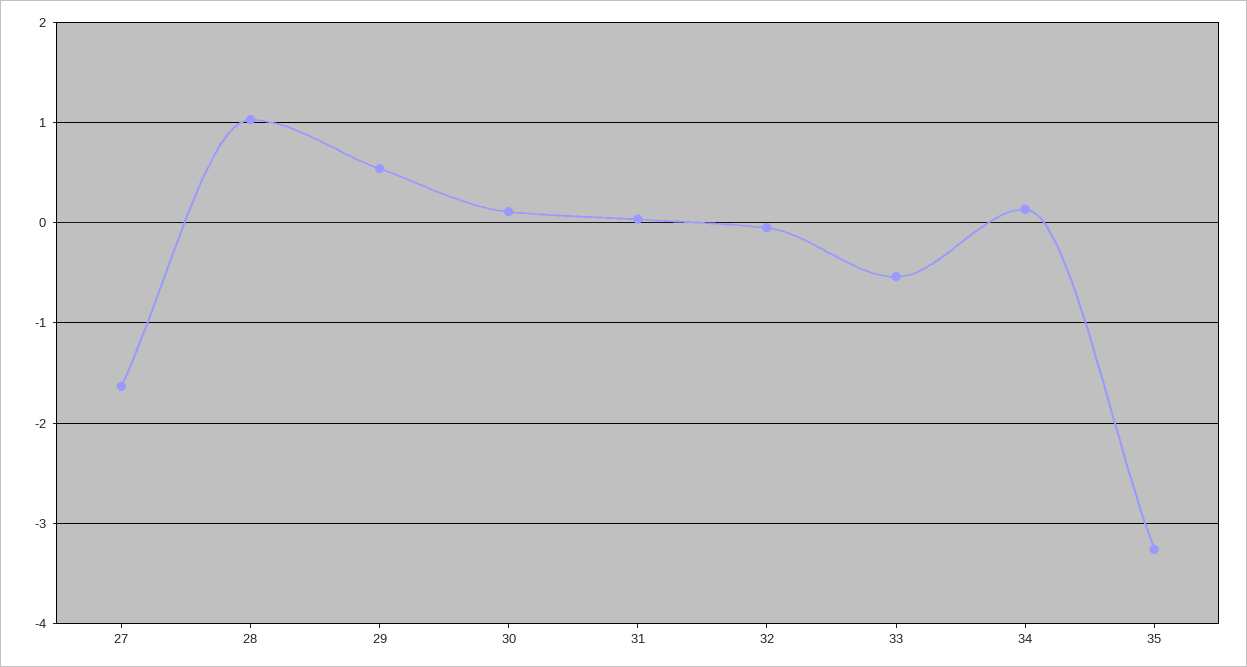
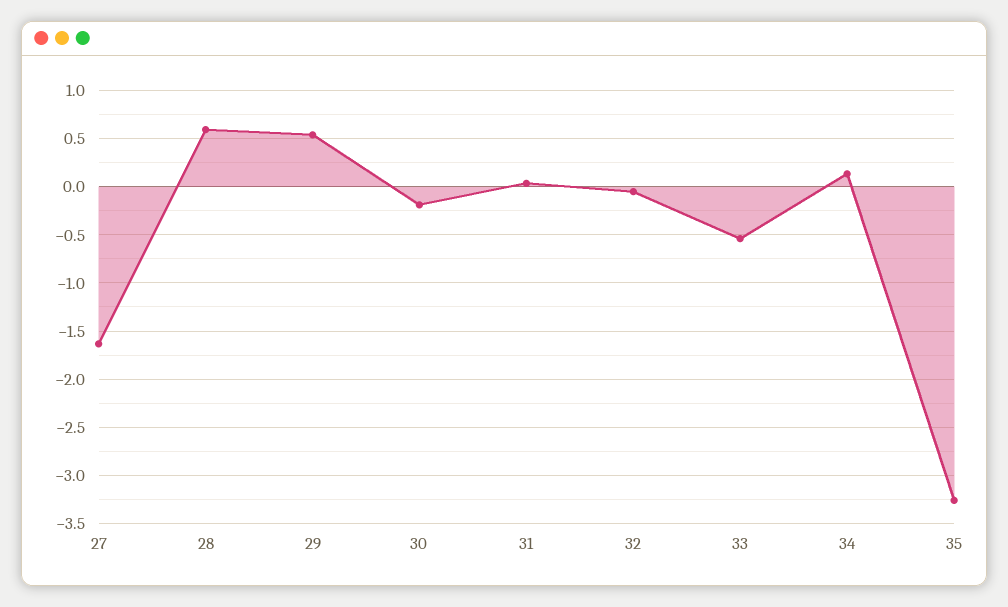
  {
    "27": -1.6,
-   "28": 1,
+   "28": 0.6,
    "29": 0.5,
-   "30": 0.1,
+   "30": -0.2,
    "31": 0,
    "32": -0.1,
    "33": -0.5,
    "34": 0.1,
    "35": -3.3
  }

